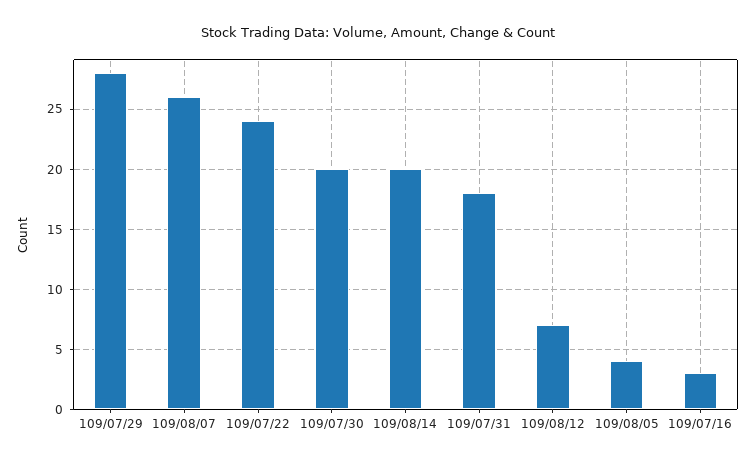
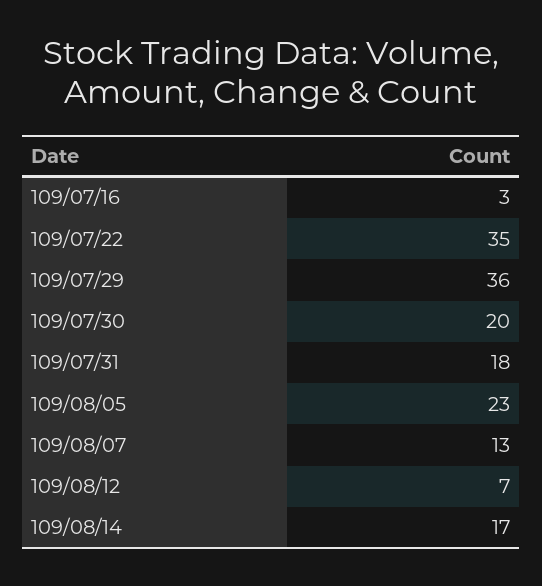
  {
-   "109/07/29": 28,
+   "109/07/29": 36,
-   "109/08/07": 26,
+   "109/08/07": 13,
-   "109/07/22": 24,
+   "109/07/22": 35,
    "109/07/30": 20,
-   "109/08/14": 20,
+   "109/08/14": 17,
    "109/07/31": 18,
    "109/08/12": 7,
-   "109/08/05": 4,
+   "109/08/05": 23,
    "109/07/16": 3
  }

